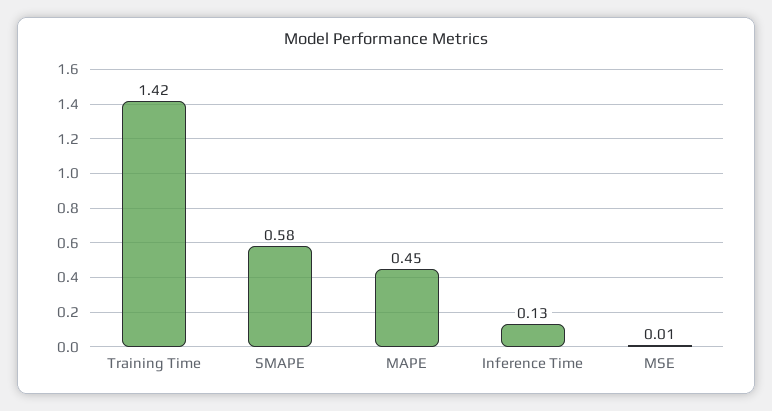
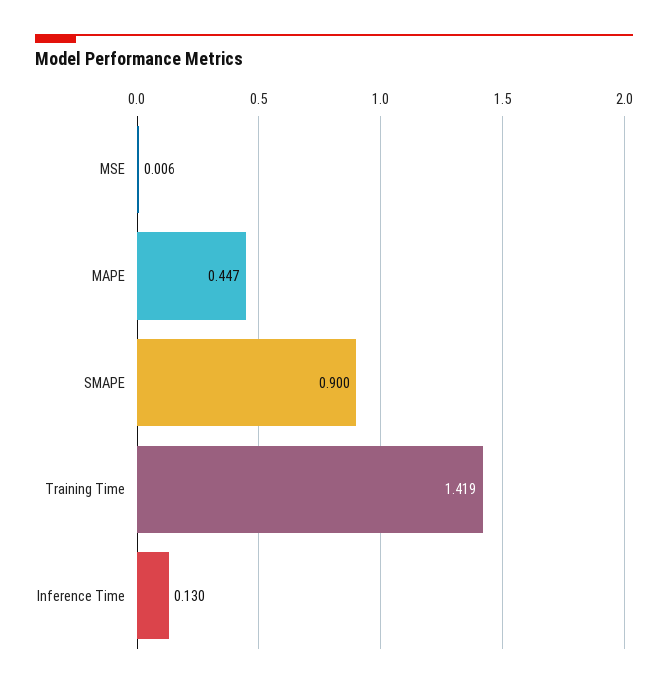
  {
    "Training Time": 1.419,
-   "SMAPE": 0.58,
+   "SMAPE": 0.9,
    "MAPE": 0.447,
    "Inference Time": 0.13,
    "MSE": 0.006
  }

